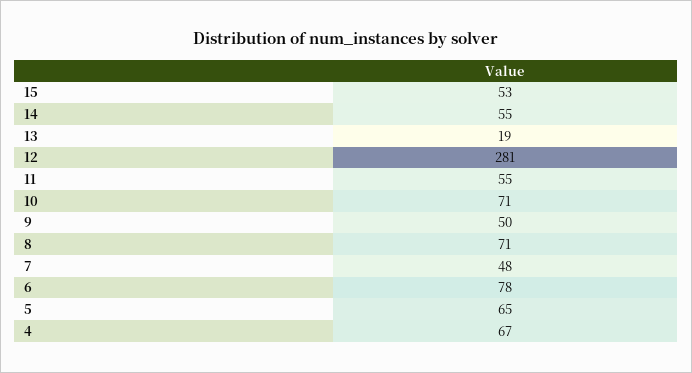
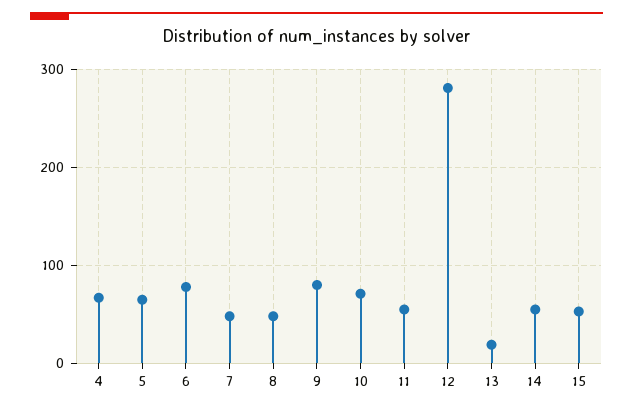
  {
    "15": 53,
    "14": 55,
    "13": 19,
    "12": 281,
    "11": 55,
    "10": 71,
-   "9": 50,
+   "9": 80,
-   "8": 71,
+   "8": 50,
    "7": 48,
    "6": 78,
    "5": 65,
    "4": 67
  }

